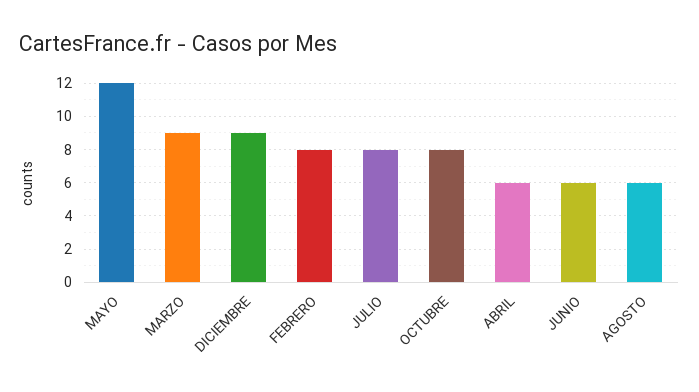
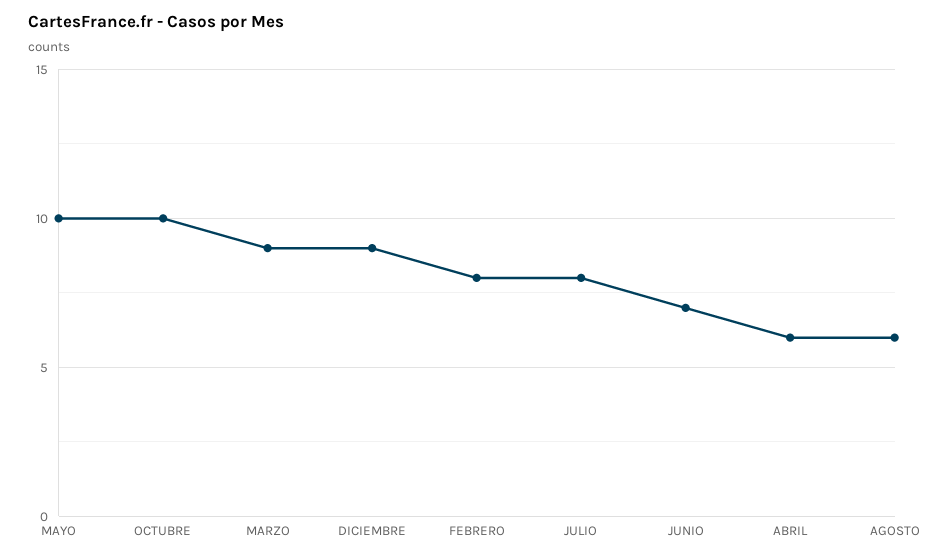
  {
-   "MAYO": 12,
+   "MAYO": 10,
    "MARZO": 9,
    "DICIEMBRE": 9,
    "FEBRERO": 8,
    "JULIO": 8,
-   "OCTUBRE": 8,
+   "OCTUBRE": 10,
    "ABRIL": 6,
-   "JUNIO": 6,
+   "JUNIO": 7,
    "AGOSTO": 6
  }

